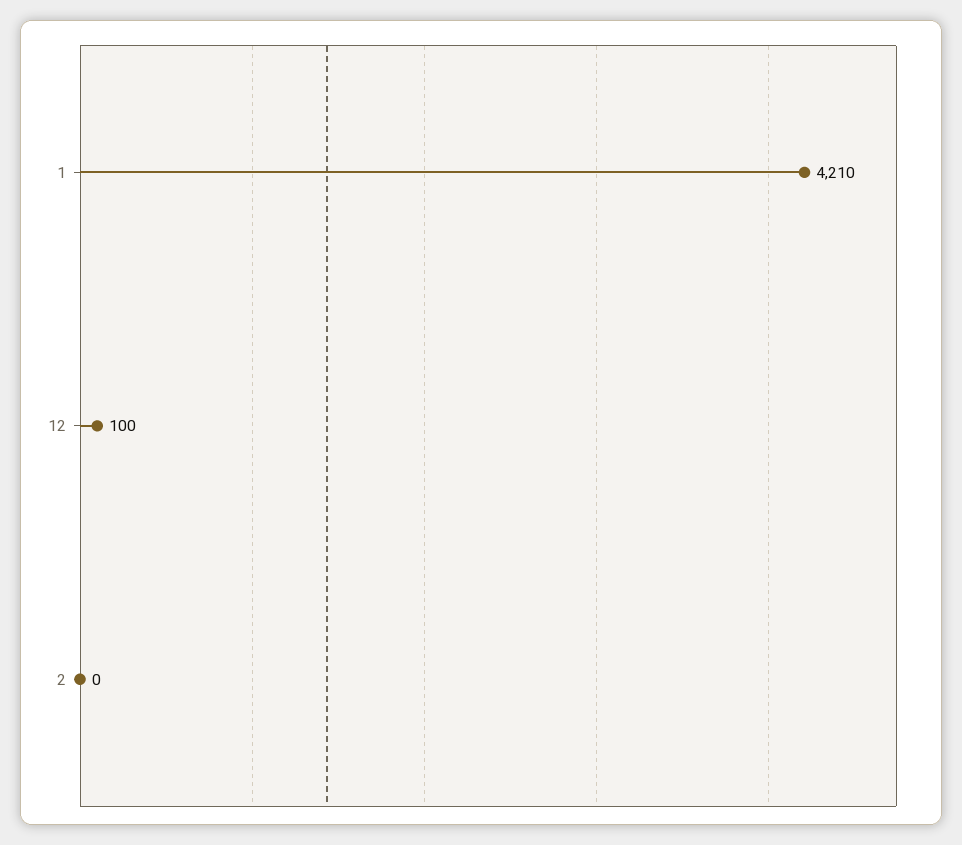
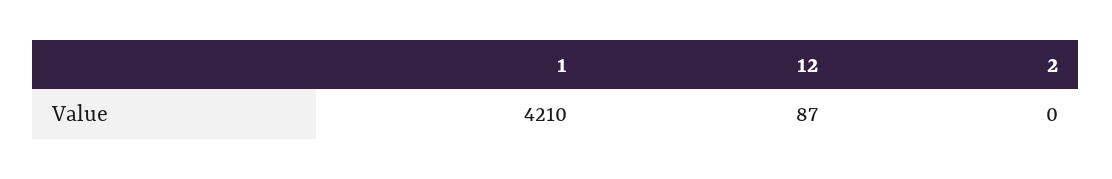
  {
    "1": 4210,
-   "12": 100,
+   "12": 87,
    "2": 0
  }

